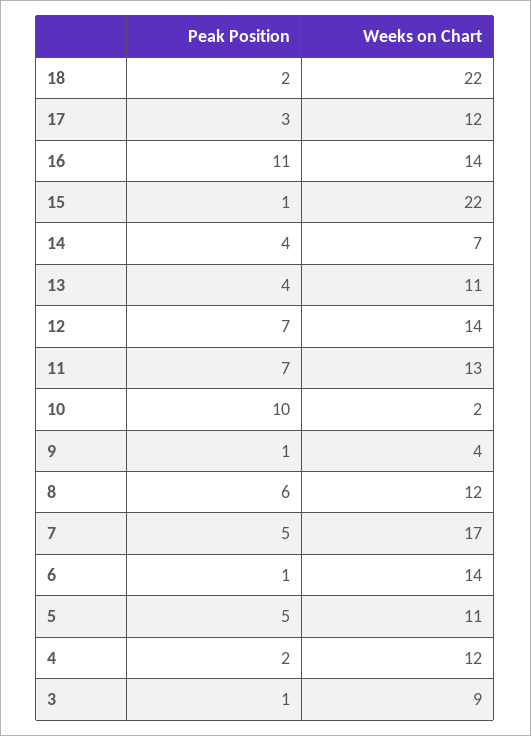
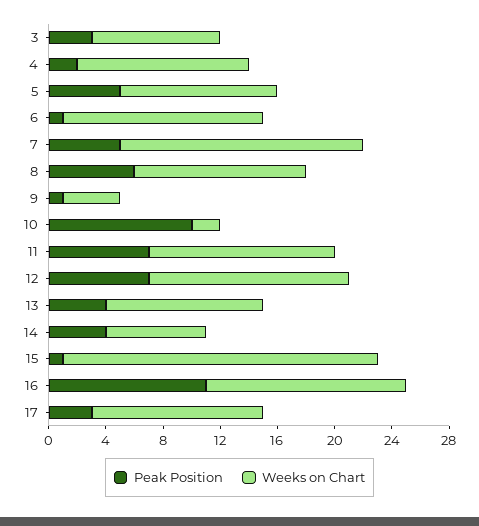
  {
    "Peak Position": {
-     "18": 2,
      "17": 3,
      "16": 11,
      "15": 1,
      "14": 4,
      "13": 4,
      "12": 7,
      "11": 7,
      "10": 10,
      "9": 1,
      "8": 6,
      "7": 5,
      "6": 1,
      "5": 5,
      "4": 2,
-     "3": 1
+     "3": 3
    },
    "Weeks on Chart": {
-     "18": 22,
      "17": 12,
      "16": 14,
      "15": 22,
      "14": 7,
      "13": 11,
      "12": 14,
      "11": 13,
      "10": 2,
      "9": 4,
      "8": 12,
      "7": 17,
      "6": 14,
      "5": 11,
      "4": 12,
      "3": 9
    }
  }

